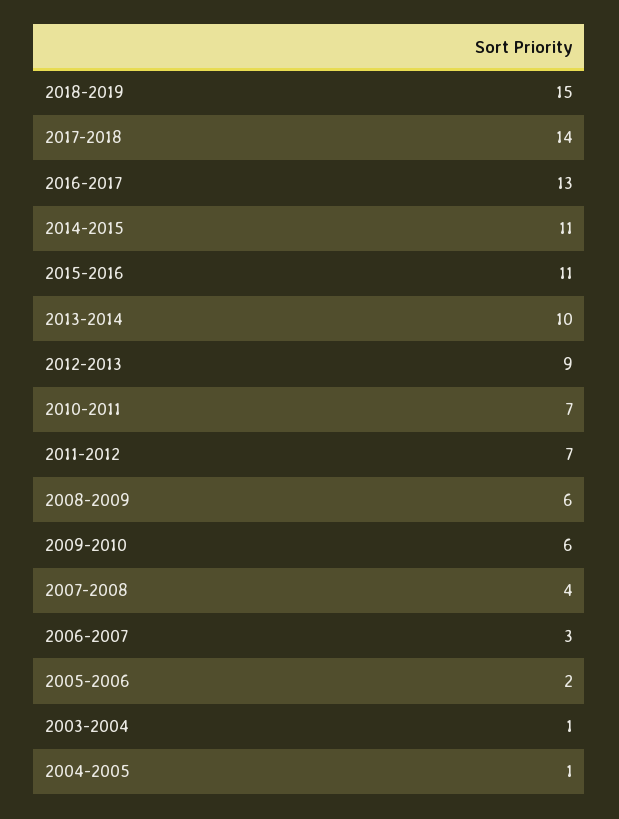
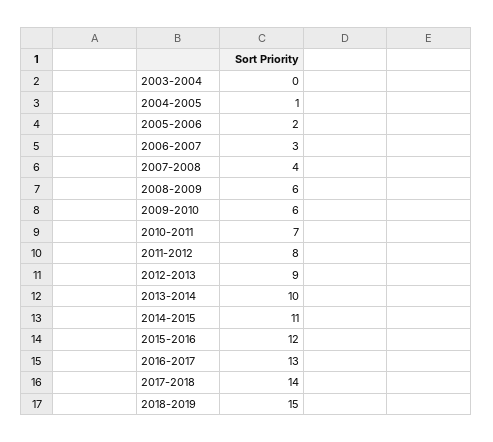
  {
    "2018-2019": 15,
    "2017-2018": 14,
    "2016-2017": 13,
    "2014-2015": 11,
-   "2015-2016": 11,
+   "2015-2016": 12,
    "2013-2014": 10,
    "2012-2013": 9,
    "2010-2011": 7,
-   "2011-2012": 7,
+   "2011-2012": 8,
    "2008-2009": 6,
    "2009-2010": 6,
    "2007-2008": 4,
    "2006-2007": 3,
    "2005-2006": 2,
-   "2003-2004": 1,
+   "2003-2004": 0,
    "2004-2005": 1
  }

